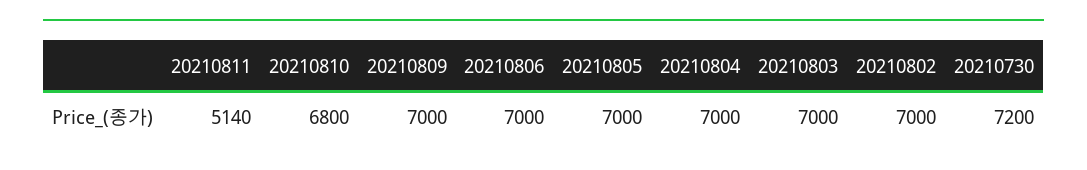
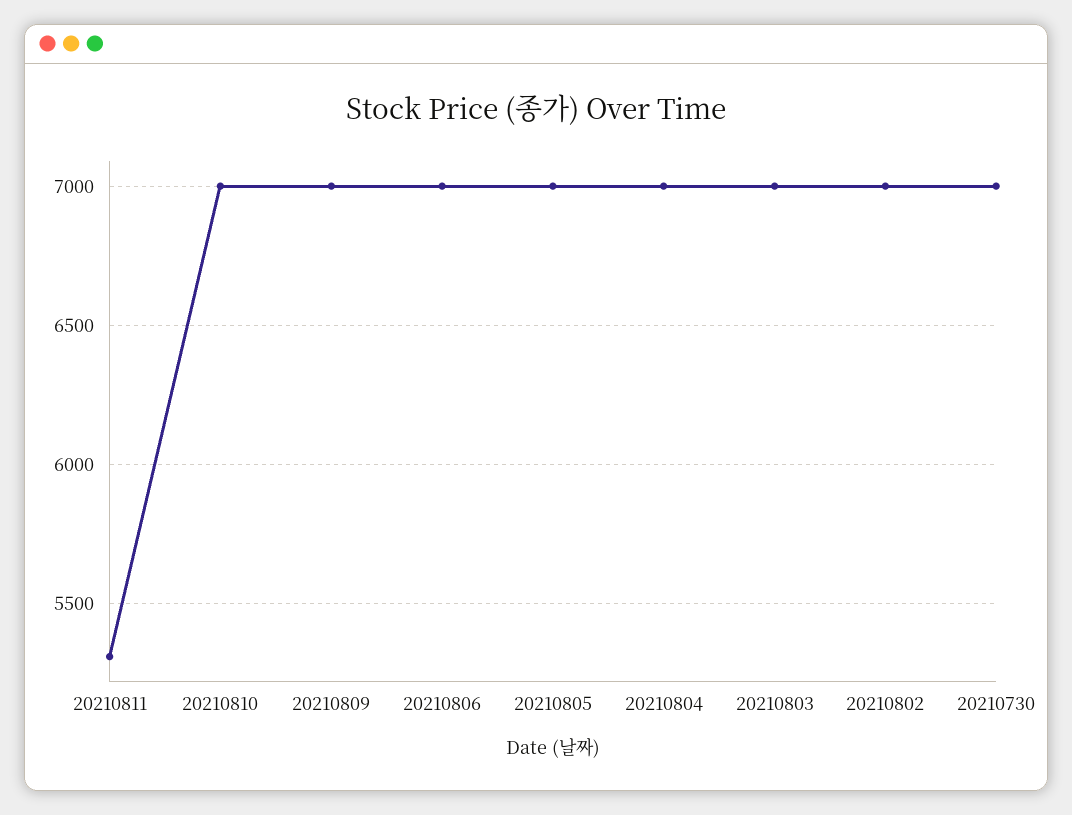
  {
-   "20210811": 5140,
+   "20210811": 5300,
-   "20210810": 6800,
+   "20210810": 7000,
    "20210809": 7000,
    "20210806": 7000,
    "20210805": 7000,
    "20210804": 7000,
    "20210803": 7000,
    "20210802": 7000,
-   "20210730": 7200
+   "20210730": 7000
  }

